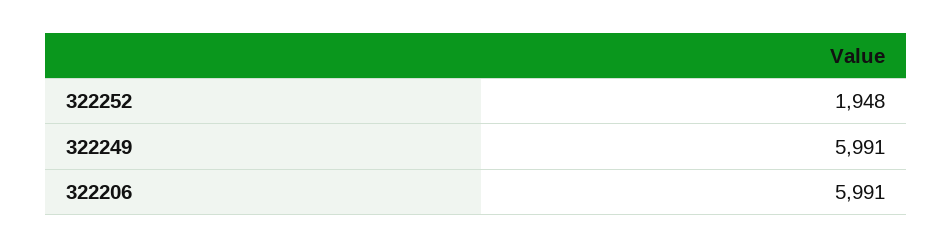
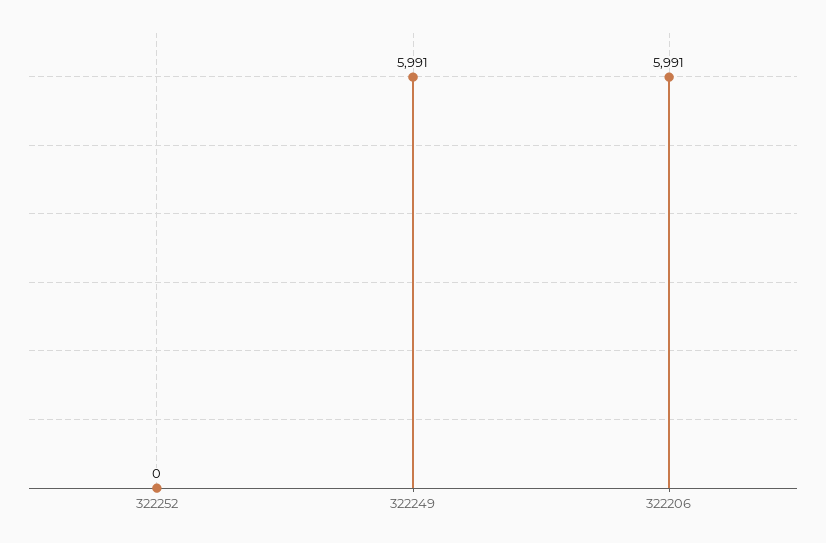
  {
-   "322252": 1948,
+   "322252": 0,
    "322249": 5991,
    "322206": 5991
  }

